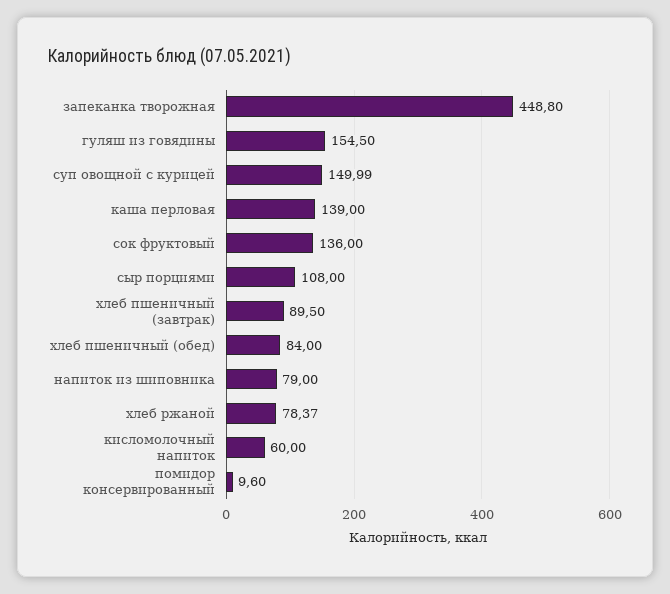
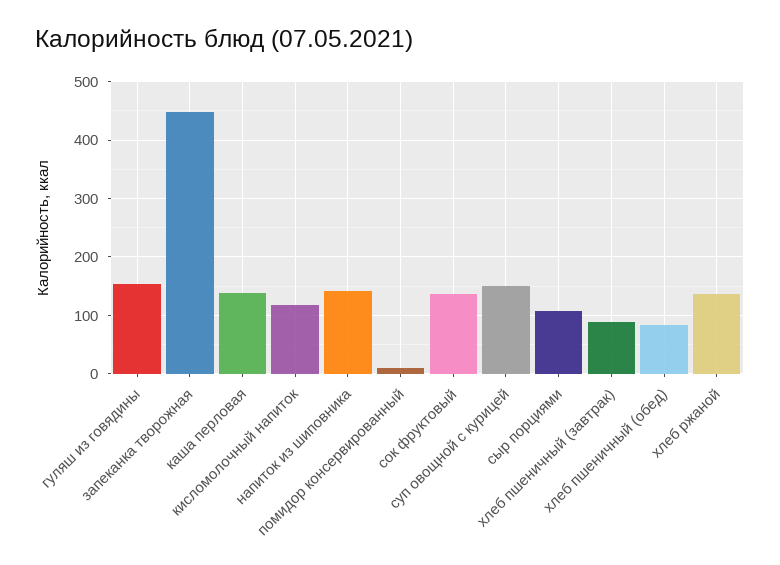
  {
    "запеканка творожная": 448.8,
    "гуляш из говядины": 154.5,
    "суп овощной с курицей": 149.99,
    "каша перловая": 139,
    "сок фруктовый": 136,
    "сыр порциями": 108,
    "хлеб пшеничный (завтрак)": 89.5,
    "хлеб пшеничный (обед)": 84,
-   "напиток из шиповника": 79,
+   "напиток из шиповника": 140,
-   "хлеб ржаной": 78.37,
+   "хлеб ржаной": 140,
-   "кисломолочный напиток": 60,
+   "кисломолочный напиток": 120,
    "помидор консервированный": 9.6
  }

